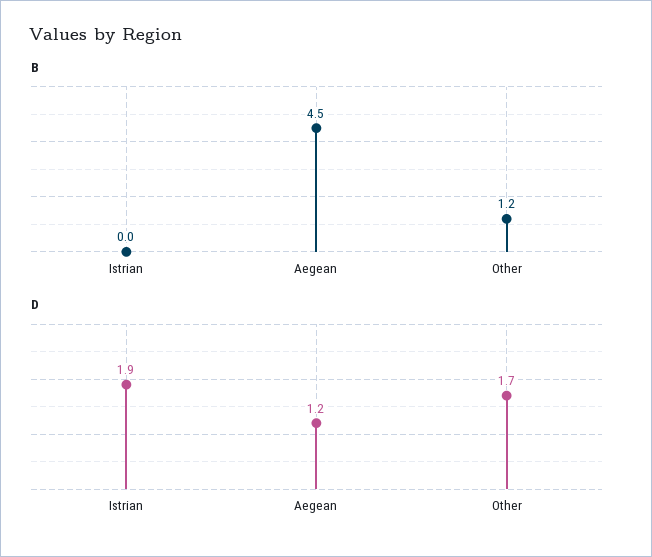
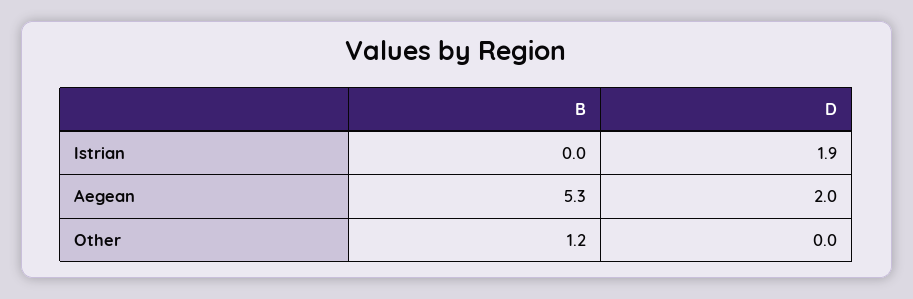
  {
    "B": {
      "Istrian": 0,
-     "Aegean": 4.5,
+     "Aegean": 5.3,
      "Other": 1.2
    },
    "D": {
      "Istrian": 1.9,
-     "Aegean": 1.2,
+     "Aegean": 2,
-     "Other": 1.7
+     "Other": 0
    }
  }

